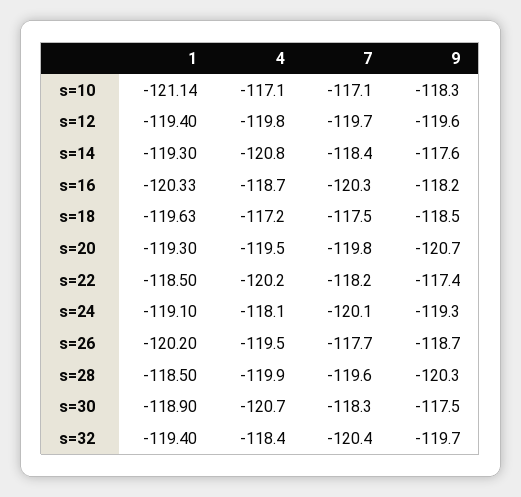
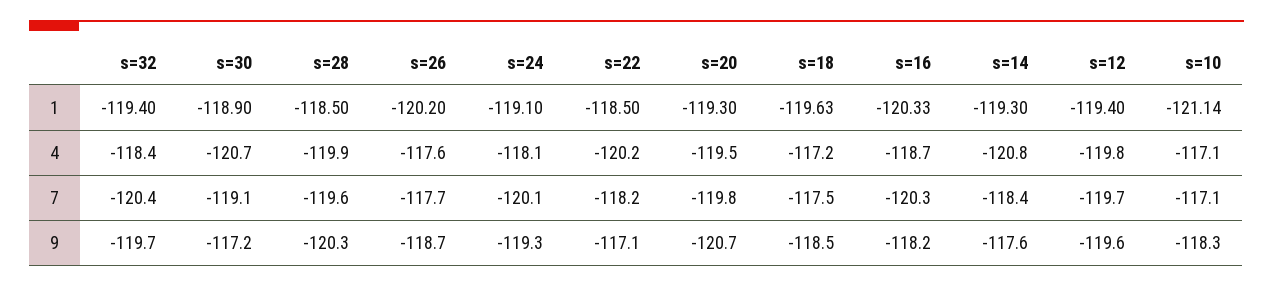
  {
    "1": {
      "s=10": -121.14,
      "s=12": -119.4,
      "s=14": -119.3,
      "s=16": -120.33,
      "s=18": -119.63,
      "s=20": -119.3,
      "s=22": -118.5,
      "s=24": -119.1,
      "s=26": -120.2,
      "s=28": -118.5,
      "s=30": -118.9,
      "s=32": -119.4
    },
    "4": {
      "s=10": -117.1,
      "s=12": -119.8,
      "s=14": -120.8,
      "s=16": -118.7,
      "s=18": -117.2,
      "s=20": -119.5,
      "s=22": -120.2,
      "s=24": -118.1,
-     "s=26": -119.5,
+     "s=26": -117.6,
      "s=28": -119.9,
      "s=30": -120.7,
      "s=32": -118.4
    },
    "7": {
      "s=10": -117.1,
      "s=12": -119.7,
      "s=14": -118.4,
      "s=16": -120.3,
      "s=18": -117.5,
      "s=20": -119.8,
      "s=22": -118.2,
      "s=24": -120.1,
      "s=26": -117.7,
      "s=28": -119.6,
-     "s=30": -118.3,
+     "s=30": -119.1,
      "s=32": -120.4
    },
    "9": {
      "s=10": -118.3,
      "s=12": -119.6,
      "s=14": -117.6,
      "s=16": -118.2,
      "s=18": -118.5,
      "s=20": -120.7,
-     "s=22": -117.4,
+     "s=22": -117.1,
      "s=24": -119.3,
      "s=26": -118.7,
      "s=28": -120.3,
-     "s=30": -117.5,
+     "s=30": -117.2,
      "s=32": -119.7
    }
  }

